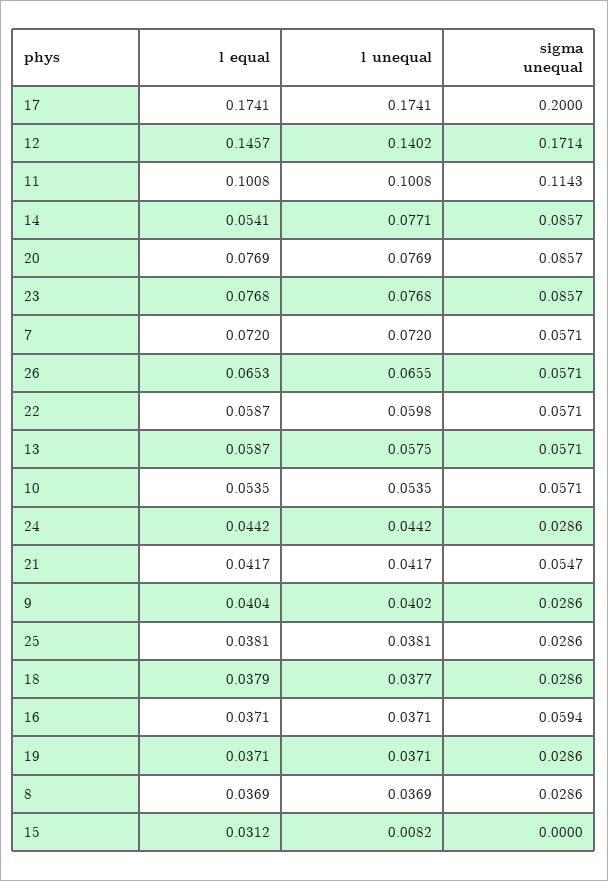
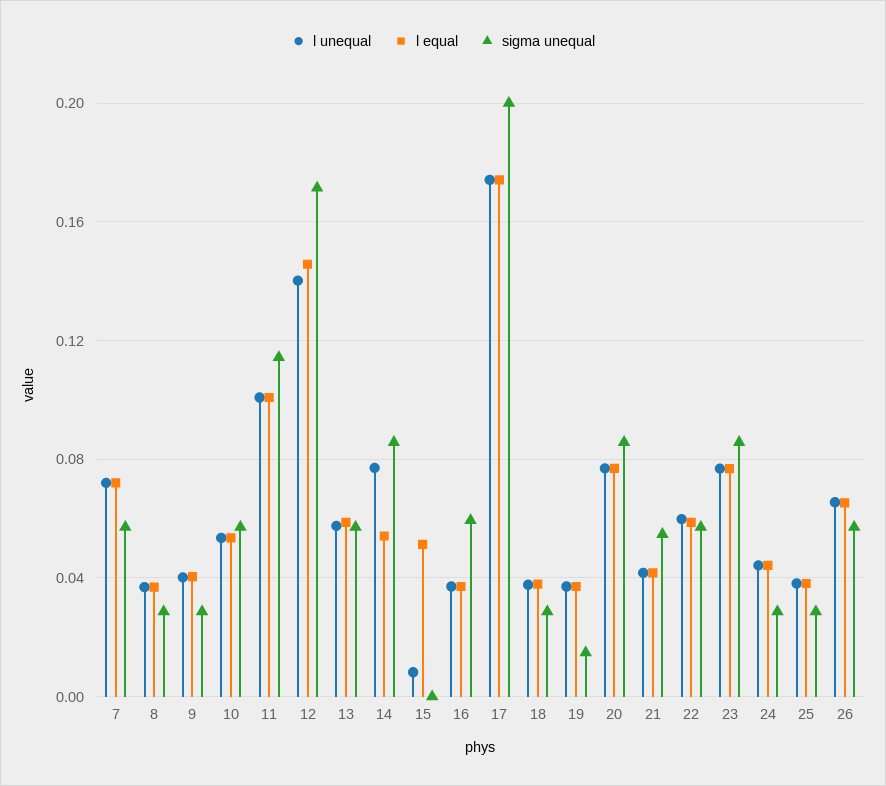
  {
    "l equal": {
      "17": 0.1741,
      "12": 0.1457,
      "11": 0.1008,
      "14": 0.0541,
      "20": 0.0769,
      "23": 0.0768,
      "7": 0.072,
      "26": 0.0653,
      "22": 0.0587,
      "13": 0.0587,
      "10": 0.0535,
      "24": 0.0442,
      "21": 0.0417,
      "9": 0.0404,
      "25": 0.0381,
      "18": 0.0379,
      "16": 0.0371,
      "19": 0.0371,
      "8": 0.0369,
-     "15": 0.0312
+     "15": 0.05
    },
    "l unequal": {
      "17": 0.1741,
      "12": 0.1402,
      "11": 0.1008,
      "14": 0.0771,
      "20": 0.0769,
      "23": 0.0768,
      "7": 0.072,
      "26": 0.0655,
      "22": 0.0598,
      "13": 0.0575,
      "10": 0.0535,
      "24": 0.0442,
      "21": 0.0417,
      "9": 0.0402,
      "25": 0.0381,
      "18": 0.0377,
      "16": 0.0371,
      "19": 0.0371,
      "8": 0.0369,
      "15": 0.0082
    },
    "sigma unequal": {
      "17": 0.2,
      "12": 0.1714,
      "11": 0.1143,
      "14": 0.0857,
      "20": 0.0857,
      "23": 0.0857,
      "7": 0.0571,
      "26": 0.0571,
      "22": 0.0571,
      "13": 0.0571,
      "10": 0.0571,
      "24": 0.0286,
      "21": 0.0547,
      "9": 0.0286,
      "25": 0.0286,
      "18": 0.0286,
      "16": 0.0594,
-     "19": 0.0286,
+     "19": 0.015,
      "8": 0.0286,
      "15": 0
    }
  }

